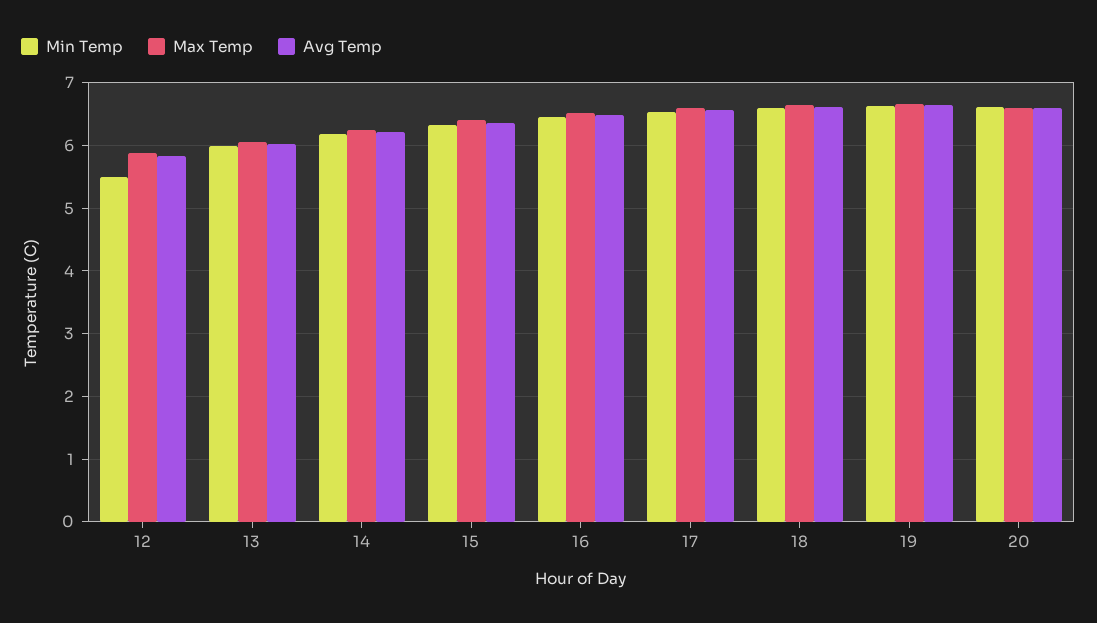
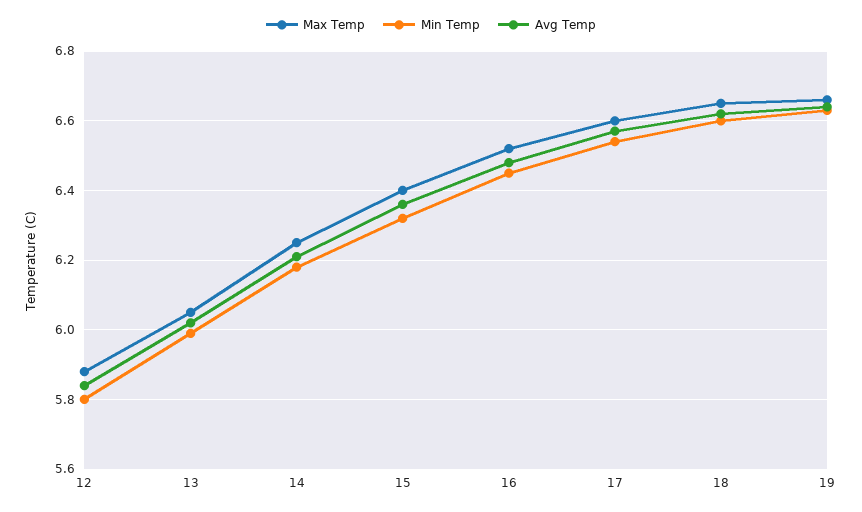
  {
    "Min Temp": {
-     "12": 5.5,
+     "12": 5.8,
      "13": 6,
      "14": 6.2,
      "15": 6.3,
      "16": 6.45,
      "17": 6.55,
      "18": 6.6,
-     "19": 6.65,
+     "19": 6.65
-     "20": 6.6
    },
    "Max Temp": {
      "12": 5.9,
      "13": 6.05,
      "14": 6.25,
      "15": 6.4,
      "16": 6.5,
      "17": 6.6,
      "18": 6.65,
-     "19": 6.65,
+     "19": 6.65
-     "20": 6.6
    },
    "Avg Temp": {
      "12": 5.85,
      "13": 6,
      "14": 6.2,
      "15": 6.35,
      "16": 6.5,
      "17": 6.55,
      "18": 6.6,
-     "19": 6.65,
+     "19": 6.65
-     "20": 6.6
    }
  }

